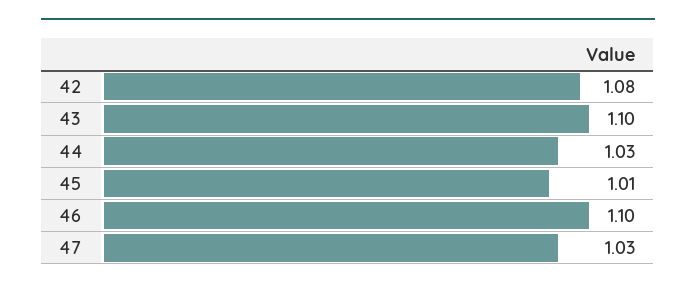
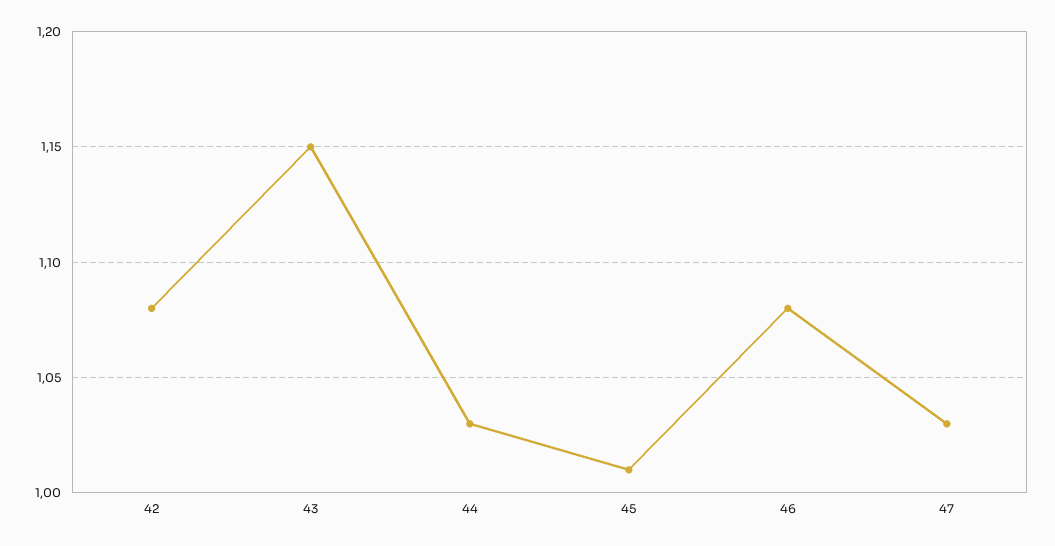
  {
    "42": 1.08,
-   "43": 1.1,
+   "43": 1.15,
    "44": 1.03,
    "45": 1.01,
-   "46": 1.1,
+   "46": 1.08,
    "47": 1.03
  }

